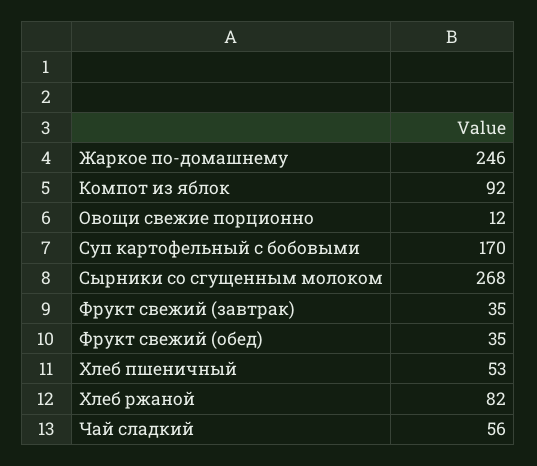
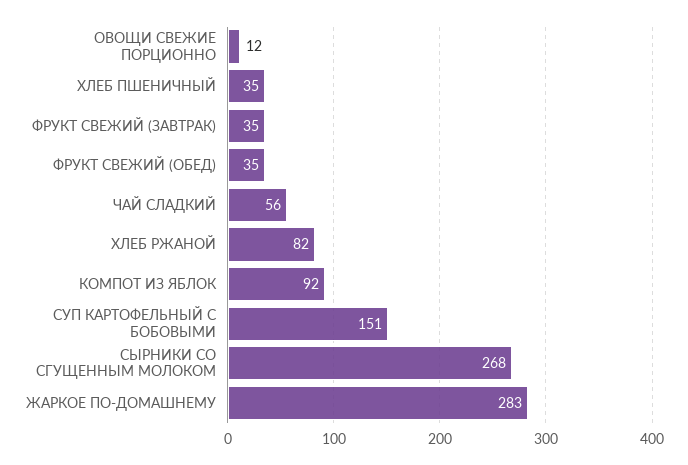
  {
-   "Жаркое по-домашнему": 246,
+   "Жаркое по-домашнему": 283,
    "Компот из яблок": 92,
    "Овощи свежие порционно": 12,
-   "Суп картофельный с бобовыми": 170,
+   "Суп картофельный с бобовыми": 151,
    "Сырники со сгущенным молоком": 268,
    "Фрукт свежий (завтрак)": 35,
    "Фрукт свежий (обед)": 35,
-   "Хлеб пшеничный": 53,
+   "Хлеб пшеничный": 35,
    "Хлеб ржаной": 82,
    "Чай сладкий": 56
  }

